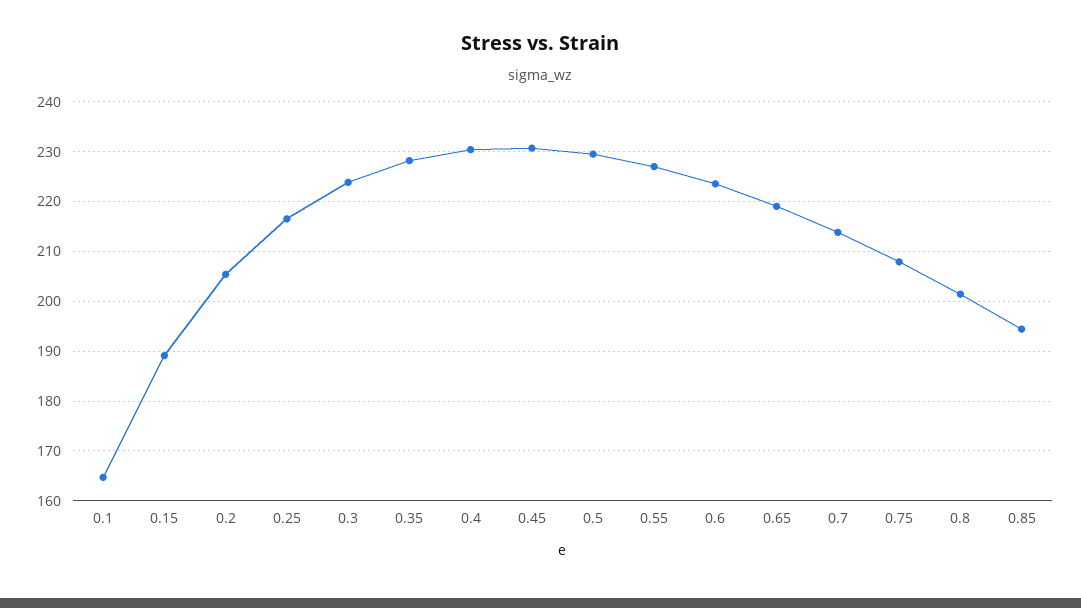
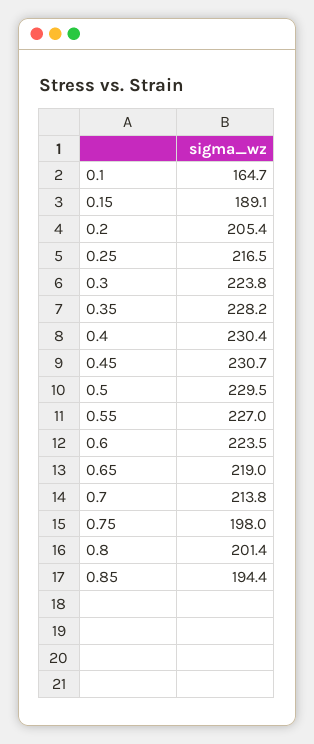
  {
    "0.1": 164.7,
    "0.15": 189.1,
    "0.2": 205.4,
    "0.25": 216.5,
    "0.3": 223.8,
    "0.35": 228.2,
    "0.4": 230.4,
    "0.45": 230.7,
    "0.5": 229.5,
    "0.55": 227,
    "0.6": 223.5,
    "0.65": 219,
    "0.7": 213.8,
-   "0.75": 208,
+   "0.75": 198,
    "0.8": 201.4,
    "0.85": 194.4
  }

